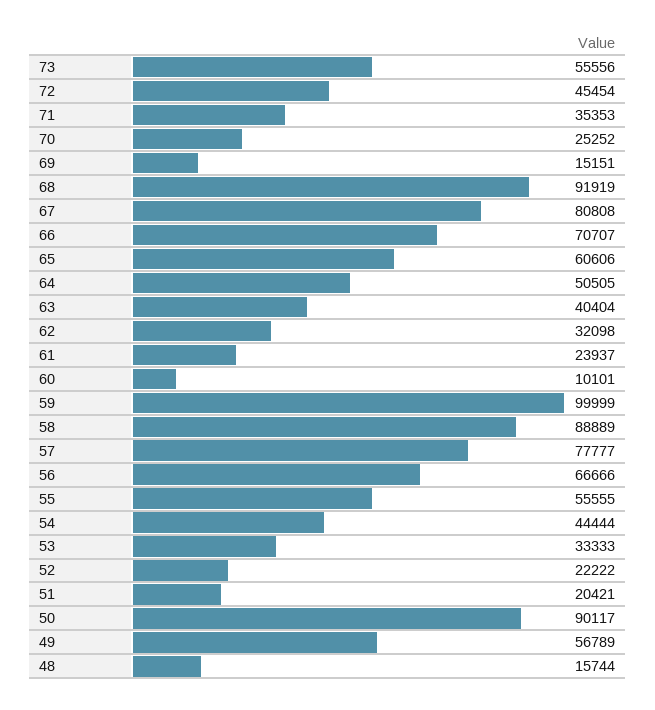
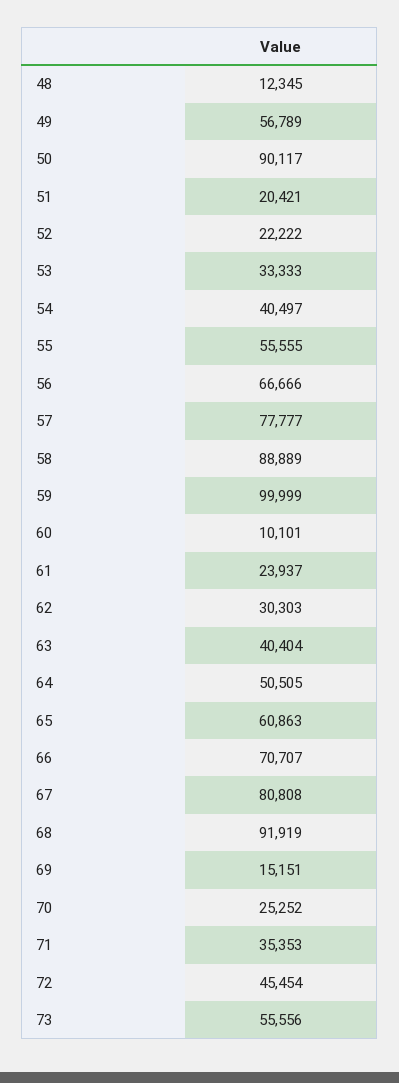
  {
    "73": 55556,
    "72": 45454,
    "71": 35353,
    "70": 25252,
    "69": 15151,
    "68": 91919,
    "67": 80808,
    "66": 70707,
-   "65": 60606,
+   "65": 60863,
    "64": 50505,
    "63": 40404,
-   "62": 32098,
+   "62": 30303,
    "61": 23937,
    "60": 10101,
    "59": 99999,
    "58": 88889,
    "57": 77777,
    "56": 66666,
    "55": 55555,
-   "54": 44444,
+   "54": 40497,
    "53": 33333,
    "52": 22222,
    "51": 20421,
    "50": 90117,
    "49": 56789,
-   "48": 15744
+   "48": 12345
  }

